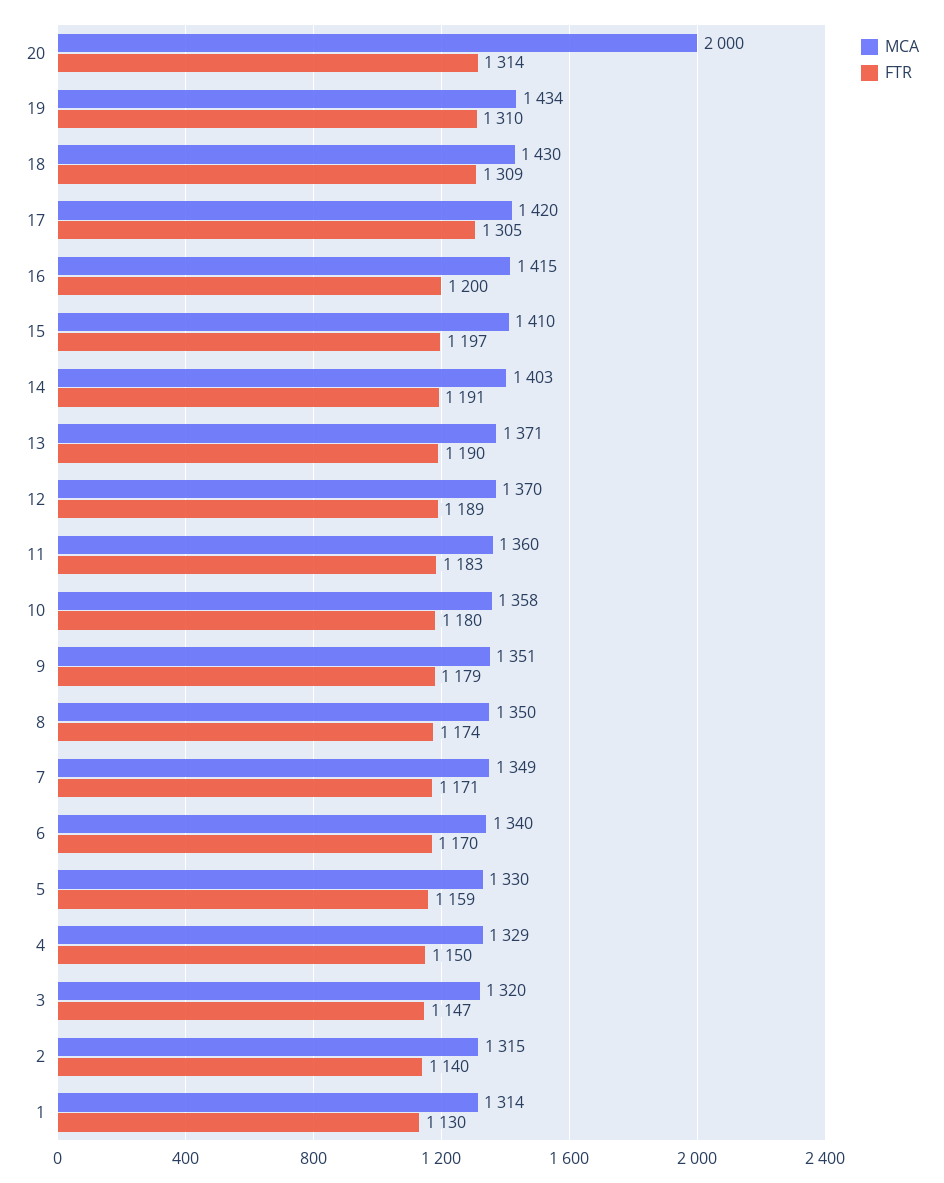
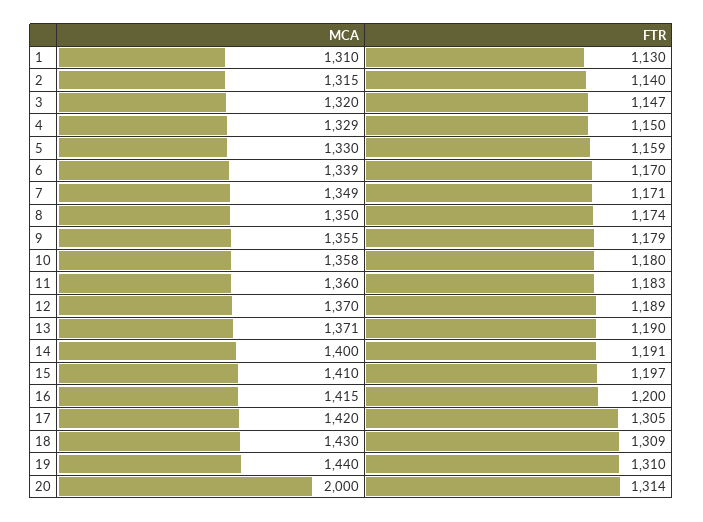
  {
    "MCA": {
      "20": 2000,
-     "19": 1434,
+     "19": 1440,
      "18": 1430,
      "17": 1420,
      "16": 1415,
      "15": 1410,
-     "14": 1403,
+     "14": 1400,
      "13": 1371,
      "12": 1370,
      "11": 1360,
      "10": 1358,
-     "9": 1351,
+     "9": 1355,
      "8": 1350,
      "7": 1349,
-     "6": 1340,
+     "6": 1339,
      "5": 1330,
      "4": 1329,
      "3": 1320,
      "2": 1315,
-     "1": 1314
+     "1": 1310
    },
    "FTR": {
      "20": 1314,
      "19": 1310,
      "18": 1309,
      "17": 1305,
      "16": 1200,
      "15": 1197,
      "14": 1191,
      "13": 1190,
      "12": 1189,
      "11": 1183,
      "10": 1180,
      "9": 1179,
      "8": 1174,
      "7": 1171,
      "6": 1170,
      "5": 1159,
      "4": 1150,
      "3": 1147,
      "2": 1140,
      "1": 1130
    }
  }

